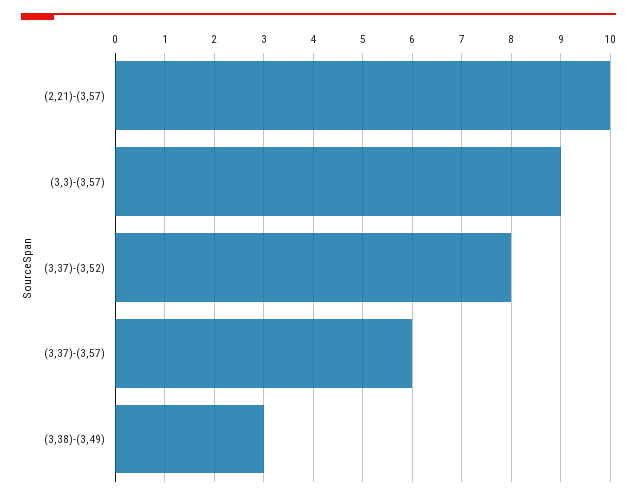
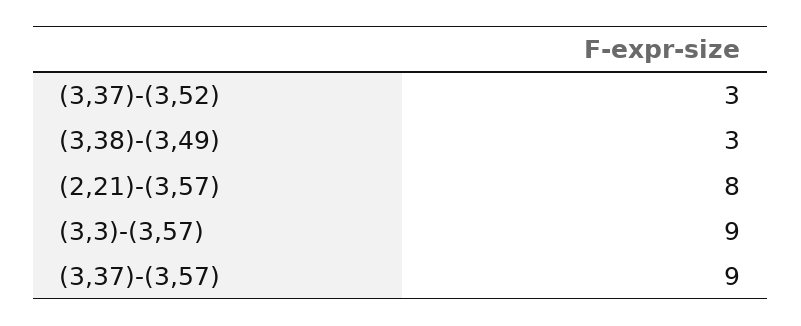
  {
-   "(2,21)-(3,57)": 10,
+   "(2,21)-(3,57)": 8,
    "(3,3)-(3,57)": 9,
-   "(3,37)-(3,52)": 8,
+   "(3,37)-(3,52)": 3,
-   "(3,37)-(3,57)": 6,
+   "(3,37)-(3,57)": 9,
    "(3,38)-(3,49)": 3
  }

